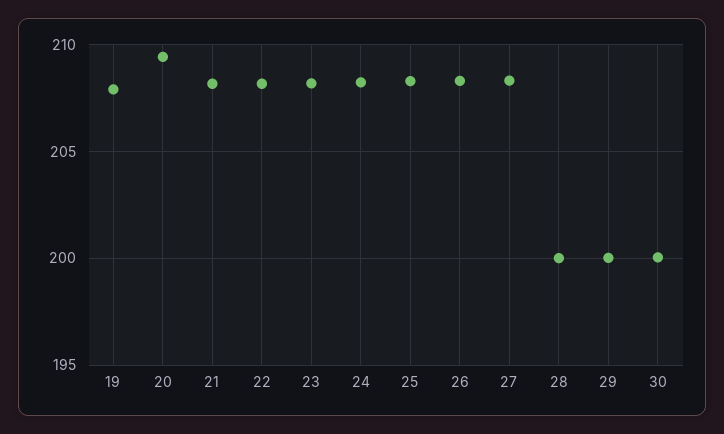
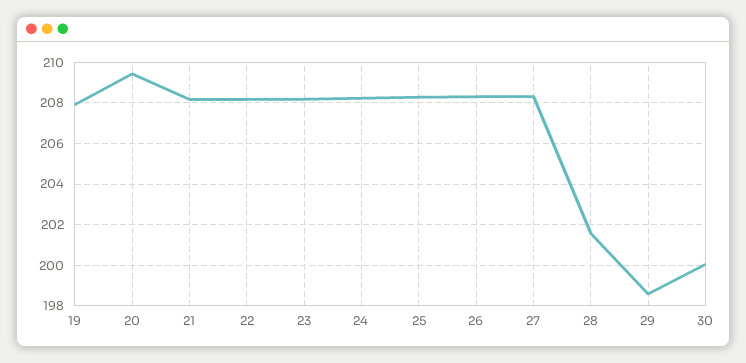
  {
    "19": 208,
    "20": 209.5,
    "21": 208,
    "22": 208,
    "23": 208,
    "24": 208,
    "25": 208.5,
    "26": 208.5,
    "27": 208.5,
-   "28": 200,
+   "28": 201.5,
-   "29": 200,
+   "29": 198.5,
    "30": 200
  }

